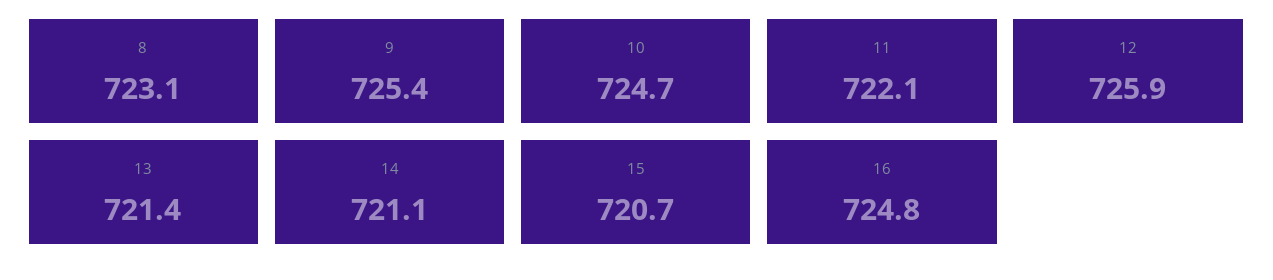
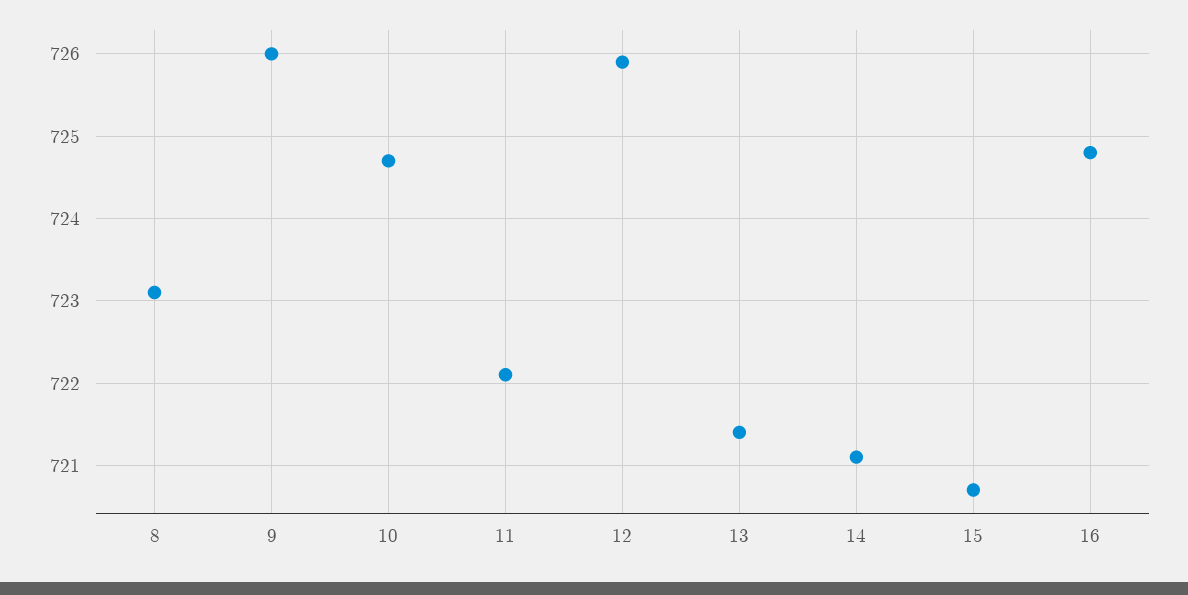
  {
    "8": 723.1,
-   "9": 725.4,
+   "9": 726,
    "10": 724.7,
    "11": 722.1,
    "12": 725.9,
    "13": 721.4,
    "14": 721.1,
    "15": 720.7,
    "16": 724.8
  }

